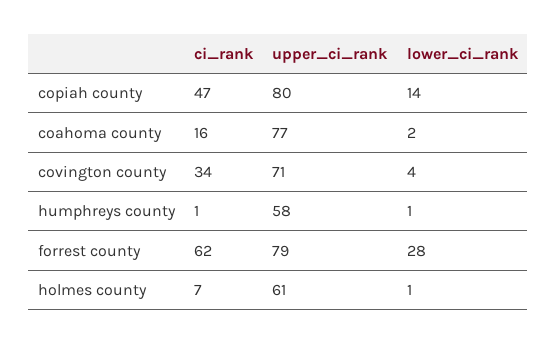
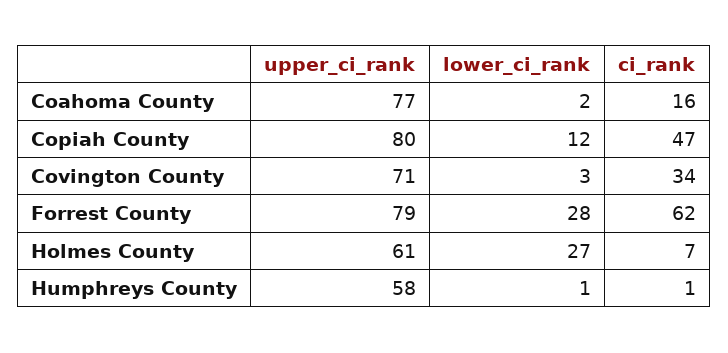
  {
    "ci_rank": {
      "copiah county": 47,
      "coahoma county": 16,
      "covington county": 34,
      "humphreys county": 1,
      "forrest county": 62,
      "holmes county": 7
    },
    "upper_ci_rank": {
      "copiah county": 80,
      "coahoma county": 77,
      "covington county": 71,
      "humphreys county": 58,
      "forrest county": 79,
      "holmes county": 61
    },
    "lower_ci_rank": {
-     "copiah county": 14,
+     "copiah county": 12,
      "coahoma county": 2,
-     "covington county": 4,
+     "covington county": 3,
      "humphreys county": 1,
      "forrest county": 28,
-     "holmes county": 1
+     "holmes county": 27
    }
  }

